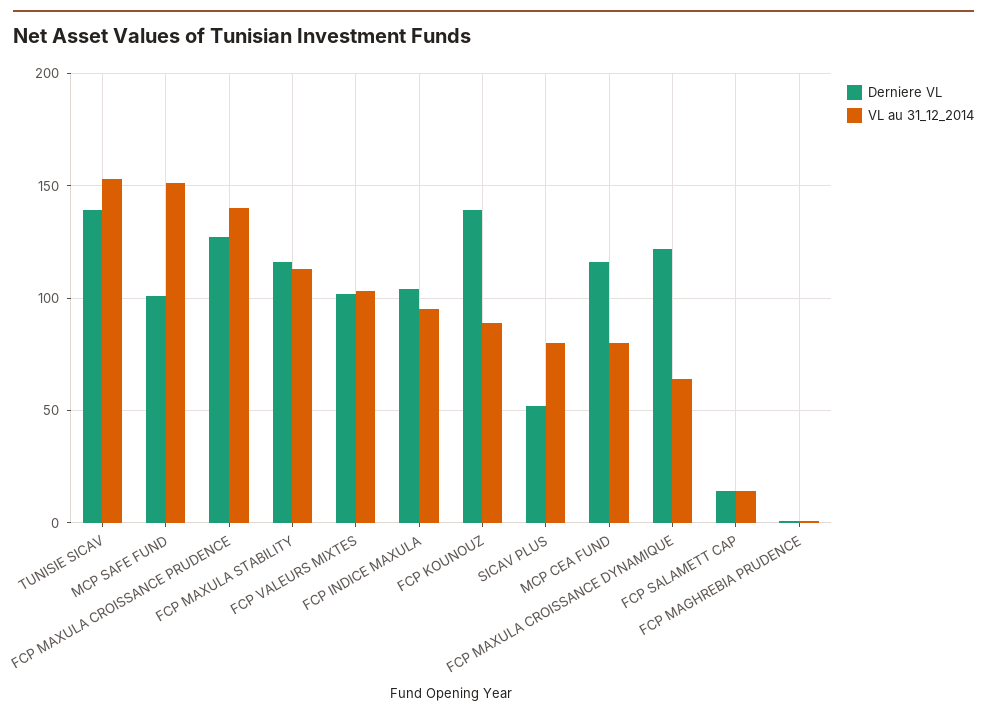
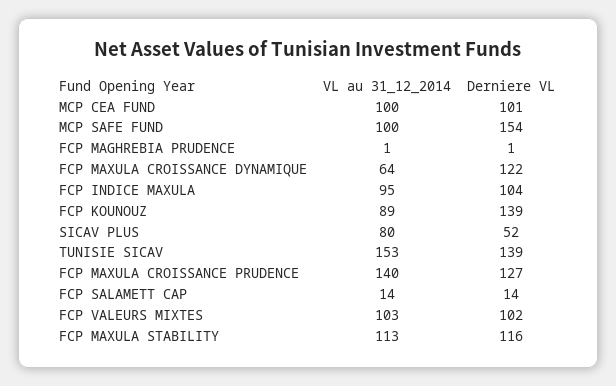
  {
    "Derniere VL": {
      "TUNISIE SICAV": 139,
-     "MCP SAFE FUND": 100,
+     "MCP SAFE FUND": 154,
      "FCP MAXULA CROISSANCE PRUDENCE": 127,
      "FCP MAXULA STABILITY": 116,
      "FCP VALEURS MIXTES": 102,
      "FCP INDICE MAXULA": 104,
      "FCP KOUNOUZ": 139,
      "SICAV PLUS": 52,
-     "MCP CEA FUND": 115,
+     "MCP CEA FUND": 101,
      "FCP MAXULA CROISSANCE DYNAMIQUE": 122,
      "FCP SALAMETT CAP": 14,
      "FCP MAGHREBIA PRUDENCE": 1
    },
    "VL au 31_12_2014": {
      "TUNISIE SICAV": 153,
-     "MCP SAFE FUND": 150,
+     "MCP SAFE FUND": 100,
      "FCP MAXULA CROISSANCE PRUDENCE": 140,
      "FCP MAXULA STABILITY": 113,
      "FCP VALEURS MIXTES": 103,
      "FCP INDICE MAXULA": 95,
      "FCP KOUNOUZ": 89,
      "SICAV PLUS": 80,
-     "MCP CEA FUND": 80,
+     "MCP CEA FUND": 100,
      "FCP MAXULA CROISSANCE DYNAMIQUE": 64,
      "FCP SALAMETT CAP": 14,
      "FCP MAGHREBIA PRUDENCE": 1
    }
  }

